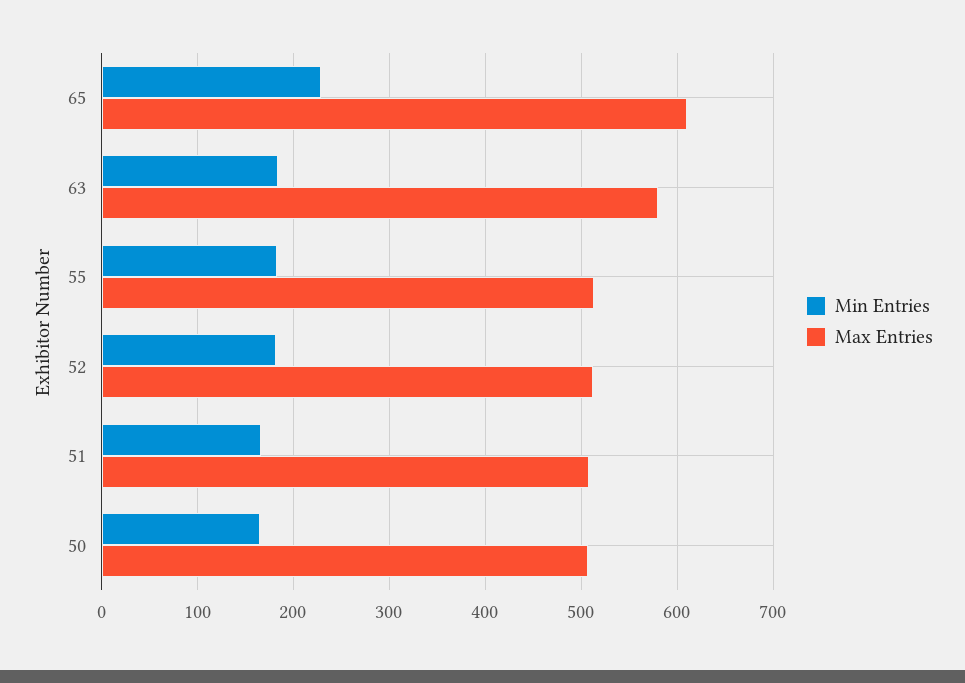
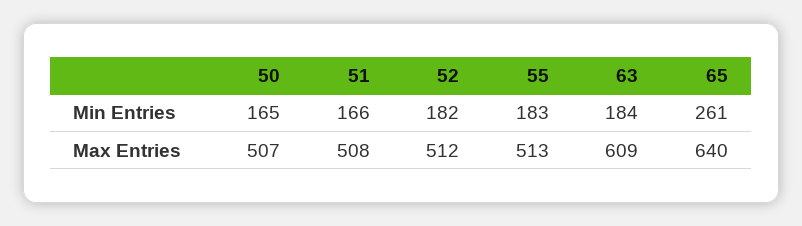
  {
    "Min Entries": {
-     "65": 230,
+     "65": 261,
      "63": 184,
      "55": 183,
      "52": 182,
      "51": 166,
      "50": 165
    },
    "Max Entries": {
-     "65": 610,
+     "65": 640,
-     "63": 580,
+     "63": 609,
      "55": 513,
      "52": 512,
      "51": 508,
      "50": 507
    }
  }

